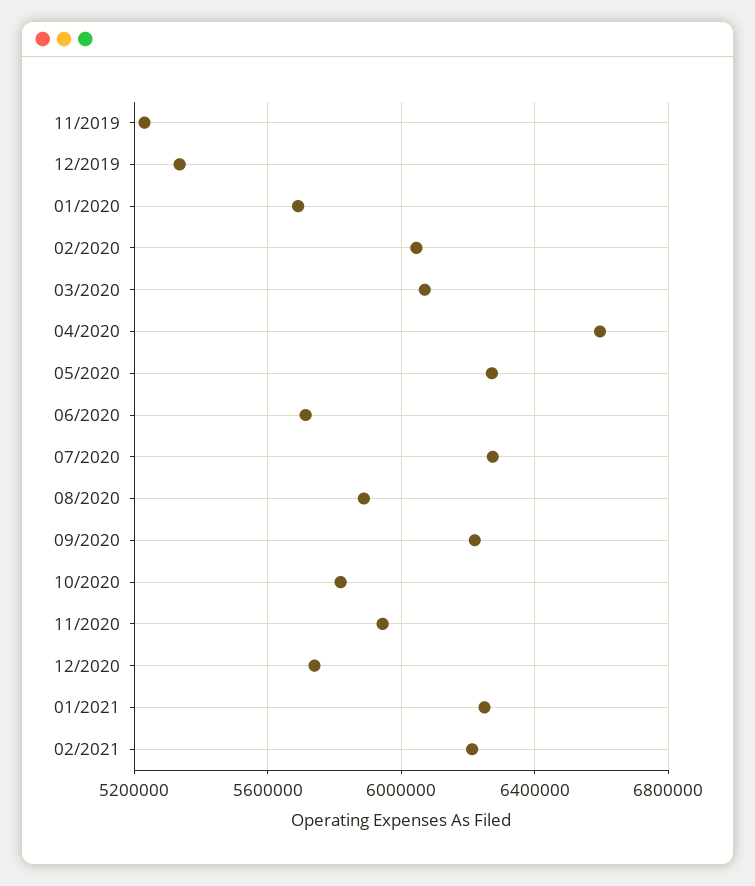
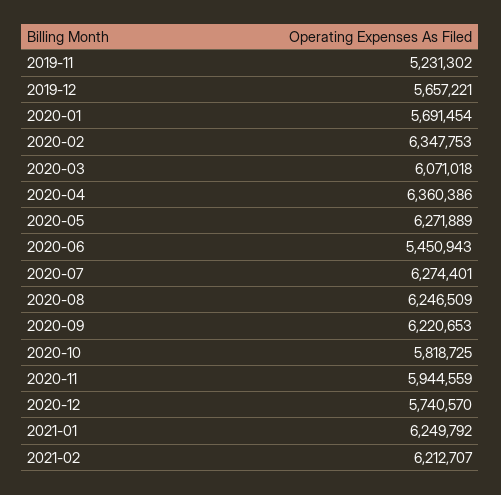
  {
    "11/2019": 5231302,
-   "12/2019": 5350000,
+   "12/2019": 5657221,
    "01/2020": 5691454,
-   "02/2020": 6050000,
+   "02/2020": 6347753,
    "03/2020": 6071018,
-   "04/2020": 6600000,
+   "04/2020": 6360386,
    "05/2020": 6271889,
-   "06/2020": 5700000,
+   "06/2020": 5450943,
    "07/2020": 6274401,
-   "08/2020": 5900000,
+   "08/2020": 6246509,
    "09/2020": 6220653,
    "10/2020": 5818725,
    "11/2020": 5944559,
    "12/2020": 5740570,
    "01/2021": 6249792,
    "02/2021": 6212707
  }

